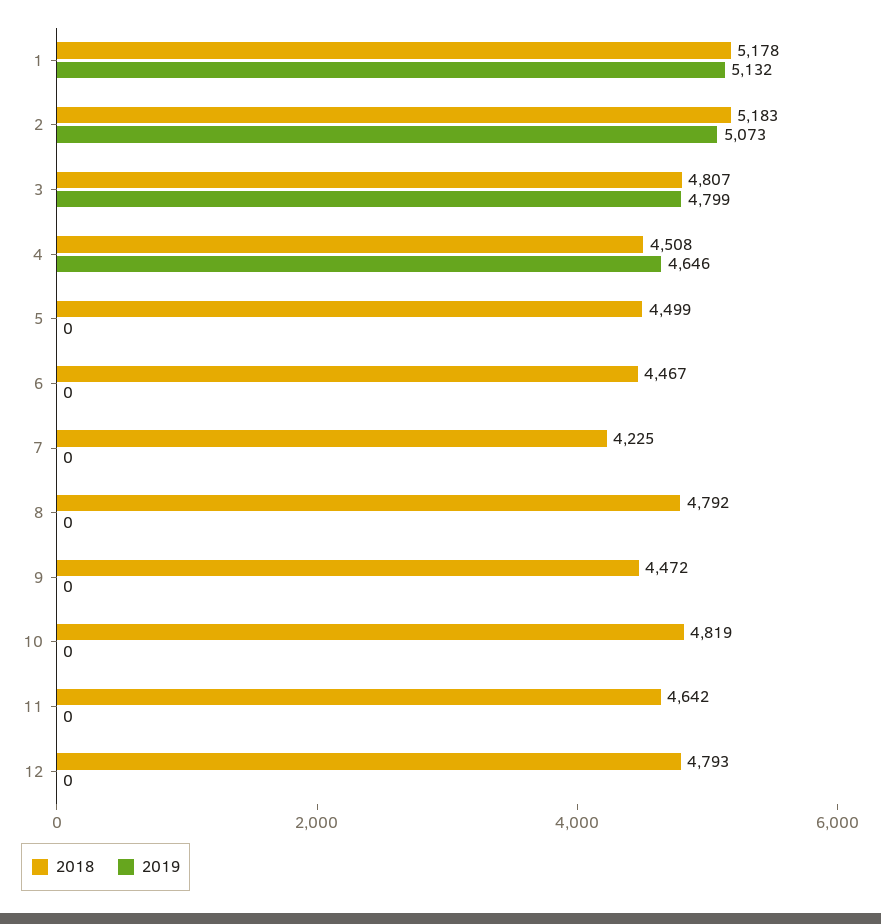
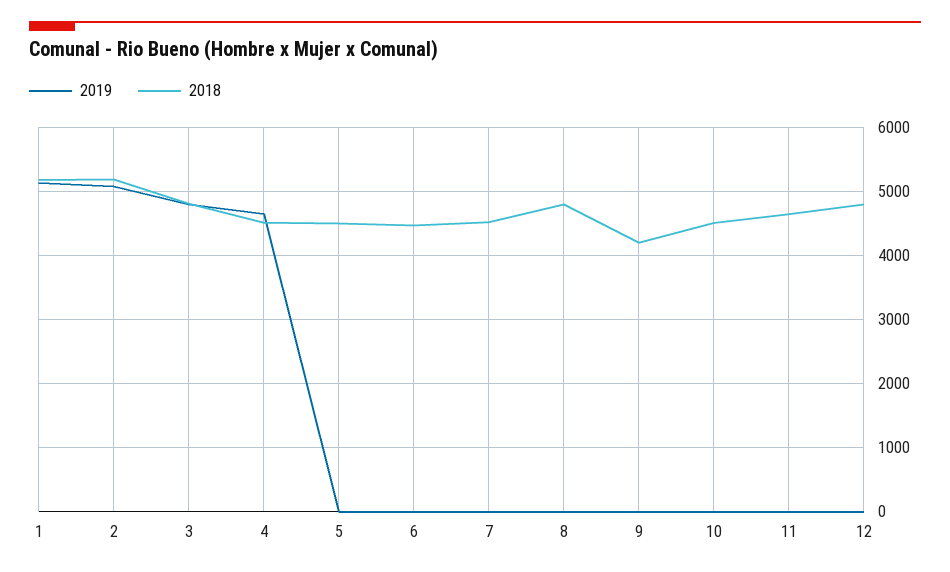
  {
    "2018": {
      "1": 5178,
      "2": 5183,
      "3": 4807,
      "4": 4508,
      "5": 4499,
      "6": 4467,
-     "7": 4225,
+     "7": 4500,
      "8": 4792,
-     "9": 4472,
+     "9": 4200,
-     "10": 4819,
+     "10": 4500,
      "11": 4642,
      "12": 4793
    },
    "2019": {
      "1": 5132,
      "2": 5073,
      "3": 4799,
      "4": 4646,
      "5": 0,
      "6": 0,
      "7": 0,
      "8": 0,
      "9": 0,
      "10": 0,
      "11": 0,
      "12": 0
    }
  }

